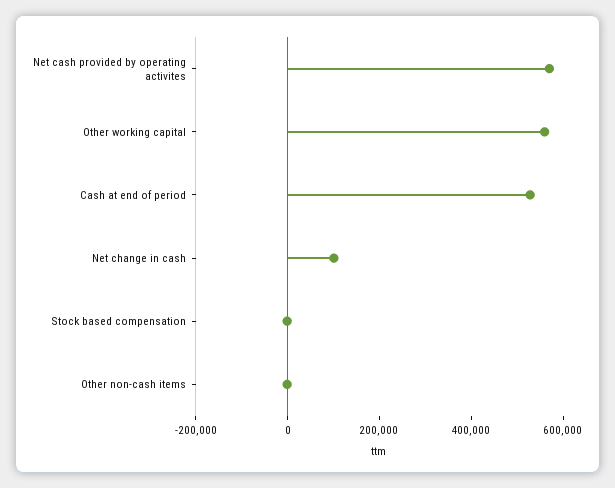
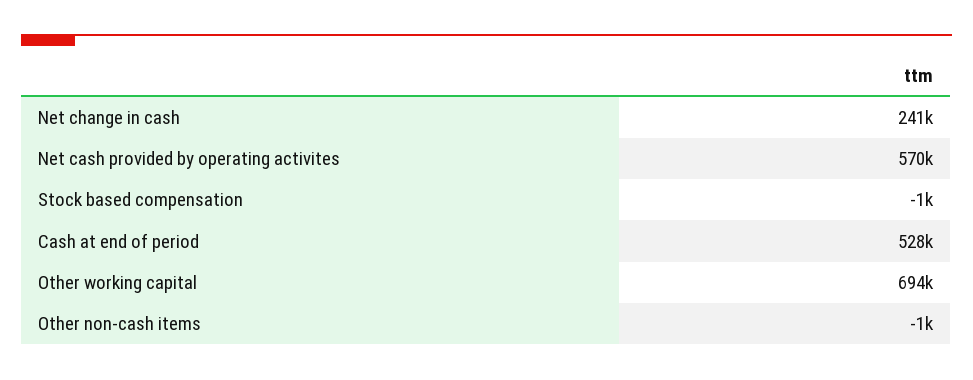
  {
    "Net cash provided by operating activites": 570000,
-   "Other working capital": 550000,
+   "Other working capital": 694000,
    "Cash at end of period": 528000,
-   "Net change in cash": 100000,
+   "Net change in cash": 241000,
    "Stock based compensation": -1000,
    "Other non-cash items": -1000
  }

